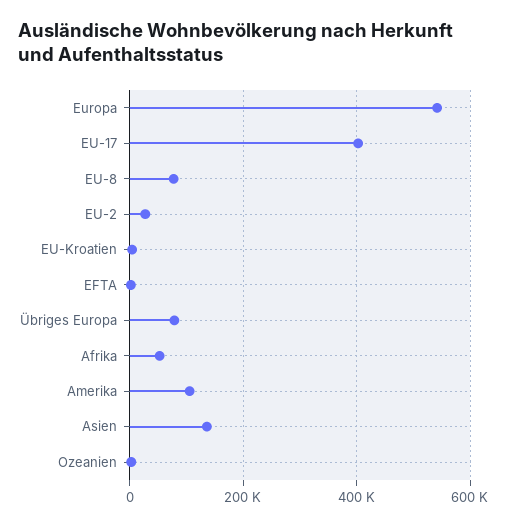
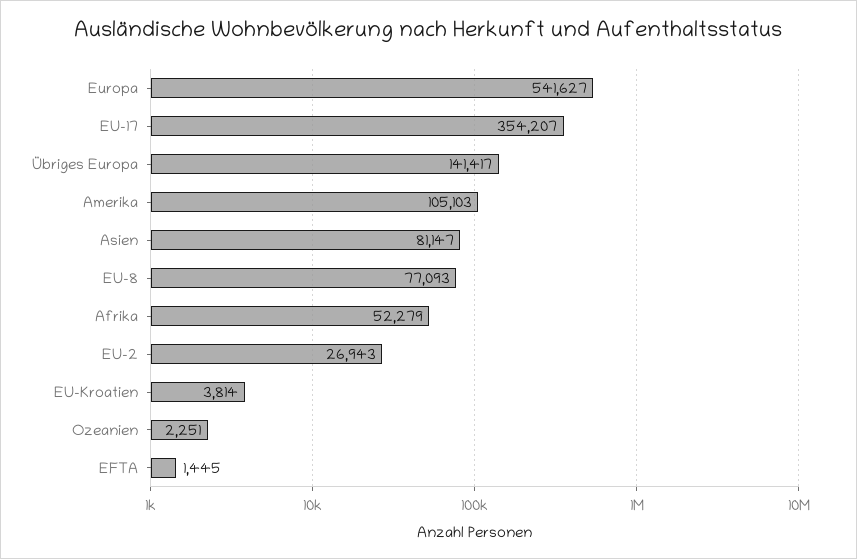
  {
    "Europa": 541627,
-   "EU-17": 400000,
+   "EU-17": 354207,
    "EU-8": 77093,
    "EU-2": 26943,
    "EU-Kroatien": 3814,
    "EFTA": 1445,
-   "Übriges Europa": 80000,
+   "Übriges Europa": 141417,
    "Afrika": 52279,
    "Amerika": 105103,
-   "Asien": 140000,
+   "Asien": 81147,
    "Ozeanien": 2251
  }

